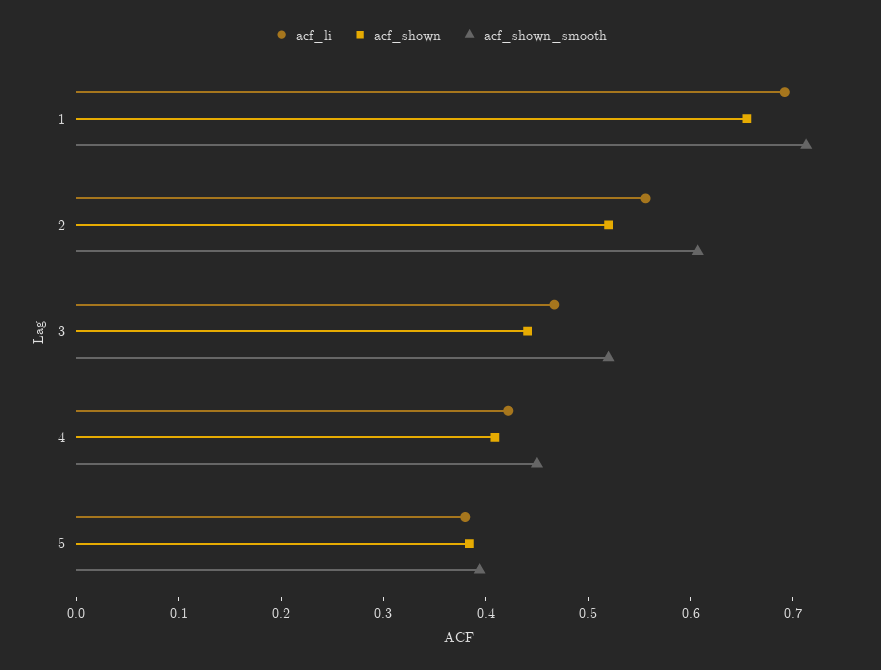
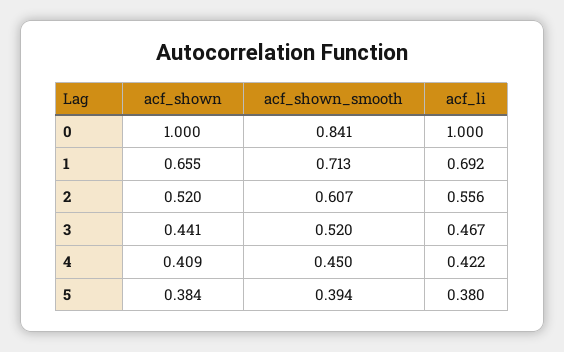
  {
    "acf_li": {
      "1": 0.692,
      "2": 0.556,
      "3": 0.467,
      "4": 0.422,
-     "5": 0.38
+     "5": 0.38,
+     "0": 1
    },
    "acf_shown": {
      "1": 0.655,
      "2": 0.52,
      "3": 0.441,
      "4": 0.409,
-     "5": 0.384
+     "5": 0.384,
+     "0": 1
    },
    "acf_shown_smooth": {
      "1": 0.713,
      "2": 0.607,
      "3": 0.52,
      "4": 0.45,
-     "5": 0.394
+     "5": 0.394,
+     "0": 0.841
    }
  }

